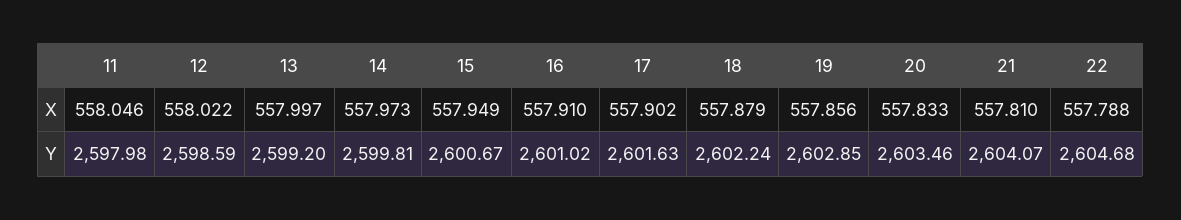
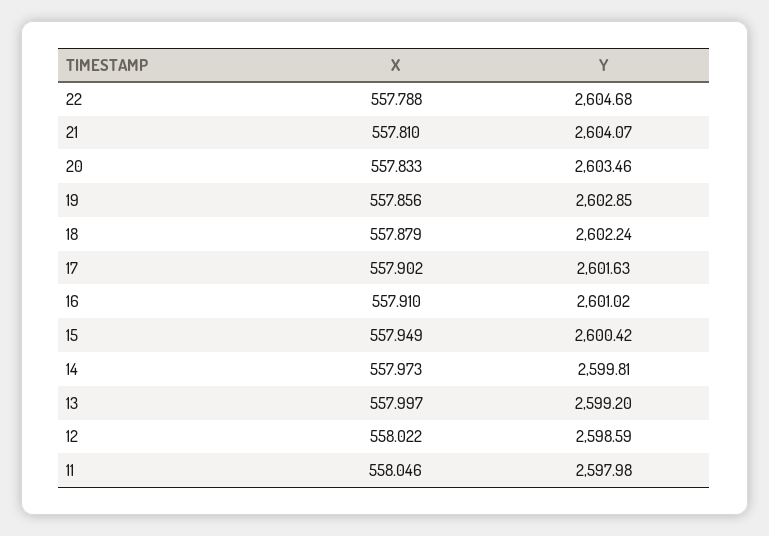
  {
    "11": {
      "X": 558.046,
      "Y": 2597.98
    },
    "12": {
      "X": 558.022,
      "Y": 2598.59
    },
    "13": {
      "X": 557.997,
      "Y": 2599.2
    },
    "14": {
      "X": 557.973,
      "Y": 2599.81
    },
    "15": {
      "X": 557.949,
-     "Y": 2600.67
+     "Y": 2600.42
    },
    "16": {
      "X": 557.91,
      "Y": 2601.02
    },
    "17": {
      "X": 557.902,
      "Y": 2601.63
    },
    "18": {
      "X": 557.879,
      "Y": 2602.24
    },
    "19": {
      "X": 557.856,
      "Y": 2602.85
    },
    "20": {
      "X": 557.833,
      "Y": 2603.46
    },
    "21": {
      "X": 557.81,
      "Y": 2604.07
    },
    "22": {
      "X": 557.788,
      "Y": 2604.68
    }
  }

